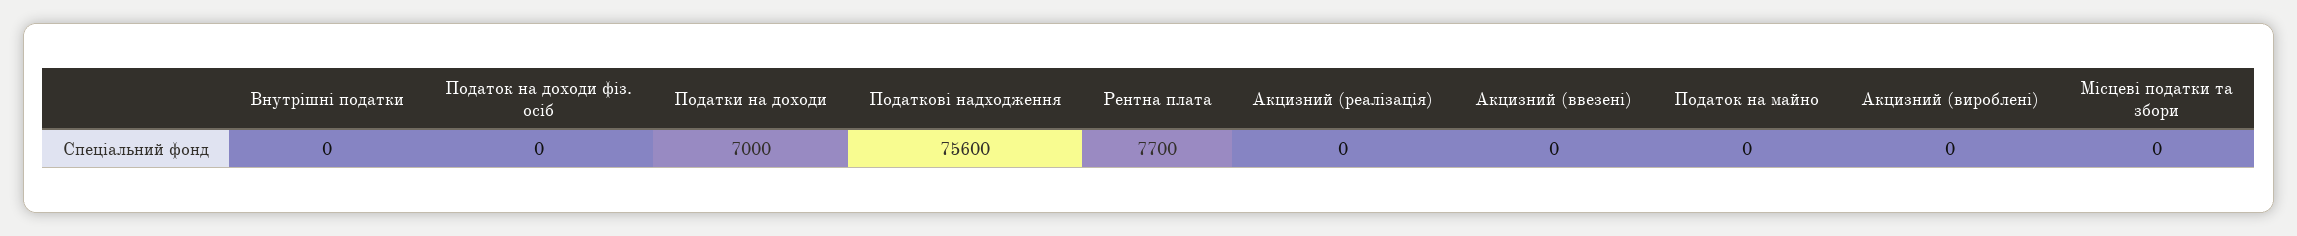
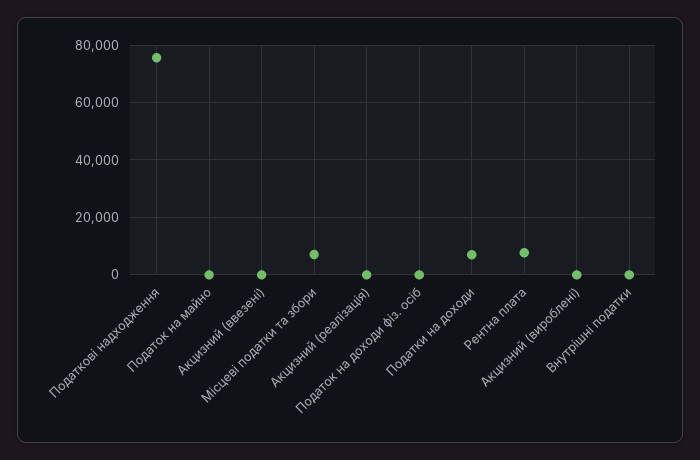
  {
    "Внутрішні податки": 0,
    "Податок на доходи фіз. осіб": 0,
    "Податки на доходи": 7000,
    "Податкові надходження": 75600,
    "Рентна плата": 7700,
    "Акцизний (реалізація)": 0,
    "Акцизний (ввезені)": 0,
    "Податок на майно": 0,
    "Акцизний (вироблені)": 0,
-   "Місцеві податки та збори": 0
+   "Місцеві податки та збори": 7500
  }

